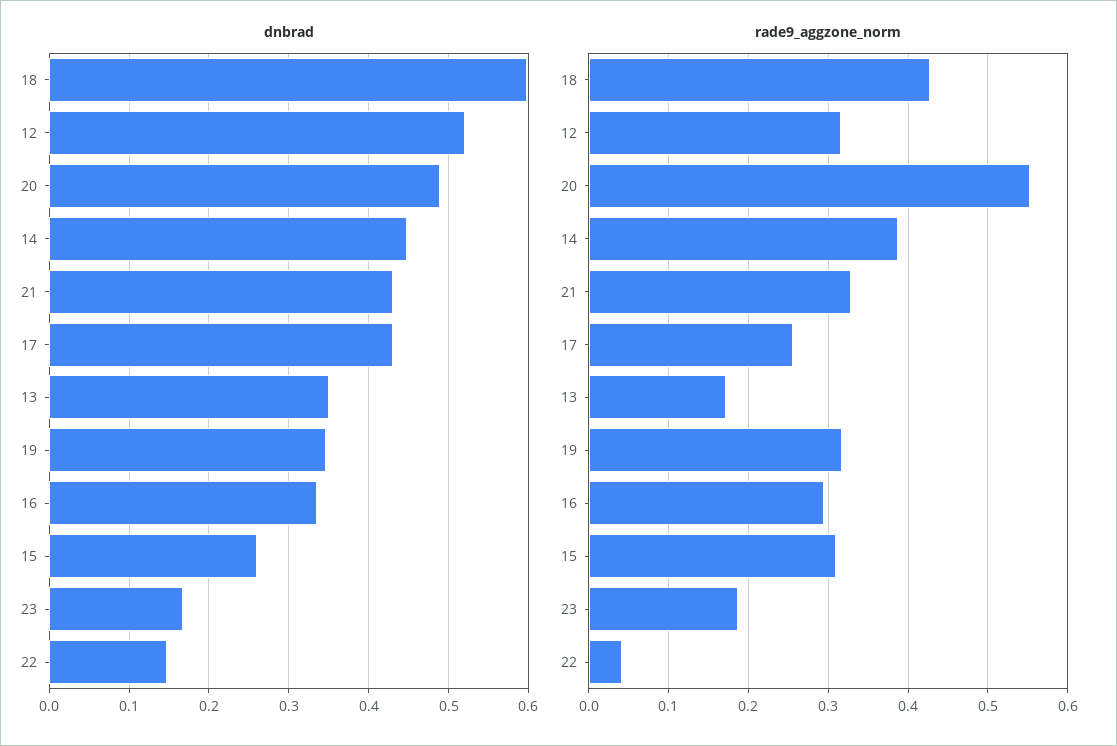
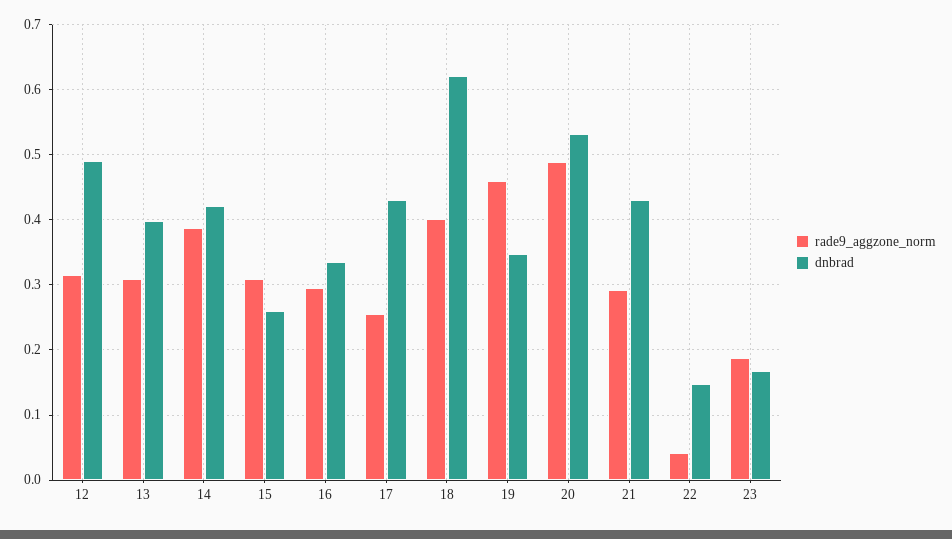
  {
    "dnbrad": {
-     "18": 0.6,
+     "18": 0.62,
-     "12": 0.52,
+     "12": 0.49,
-     "20": 0.49,
+     "20": 0.53,
-     "14": 0.45,
+     "14": 0.42,
      "21": 0.43,
      "17": 0.43,
-     "13": 0.35,
+     "13": 0.4,
      "19": 0.35,
      "16": 0.34,
      "15": 0.26,
      "23": 0.17,
      "22": 0.15
    },
    "rade9_aggzone_norm": {
-     "18": 0.43,
+     "18": 0.4,
      "12": 0.32,
-     "20": 0.55,
+     "20": 0.49,
      "14": 0.39,
-     "21": 0.33,
+     "21": 0.29,
      "17": 0.26,
-     "13": 0.17,
+     "13": 0.31,
-     "19": 0.32,
+     "19": 0.46,
      "16": 0.29,
      "15": 0.31,
      "23": 0.19,
      "22": 0.04
    }
  }

